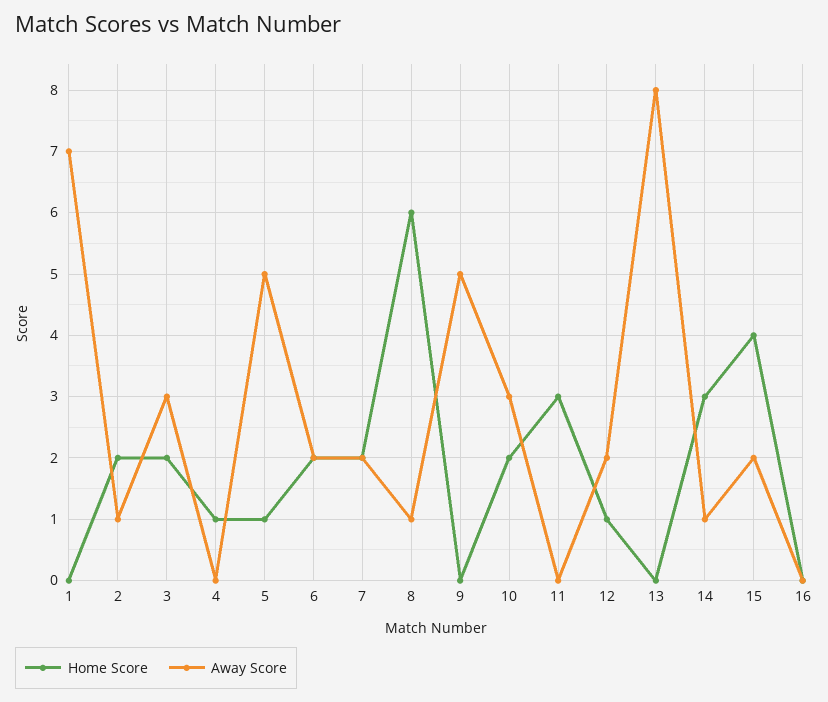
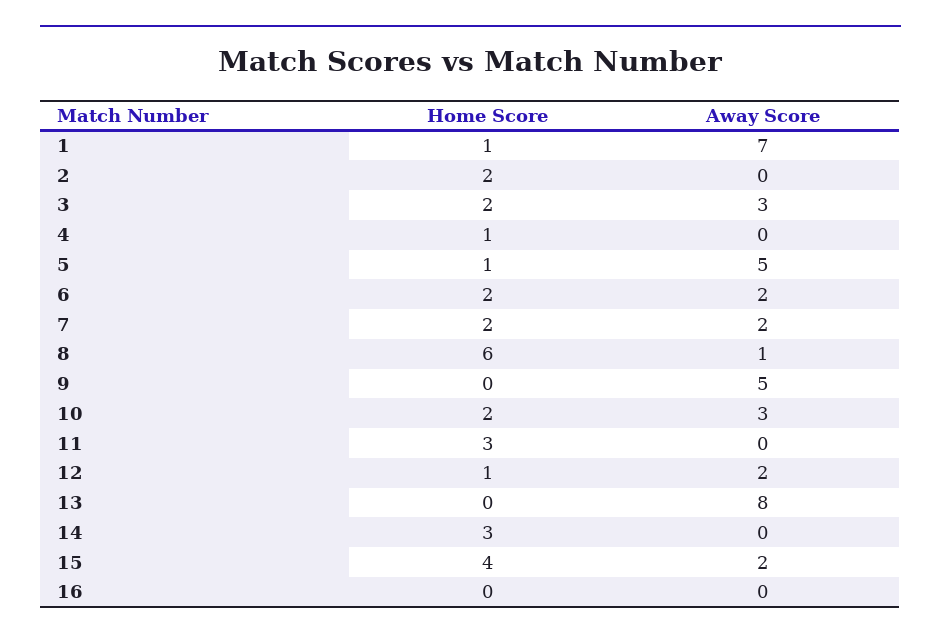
  {
    "Home Score": {
-     "1": 0,
+     "1": 1,
      "2": 2,
      "3": 2,
      "4": 1,
      "5": 1,
      "6": 2,
      "7": 2,
      "8": 6,
      "9": 0,
      "10": 2,
      "11": 3,
      "12": 1,
      "13": 0,
      "14": 3,
      "15": 4,
      "16": 0
    },
    "Away Score": {
      "1": 7,
-     "2": 1,
+     "2": 0,
      "3": 3,
      "4": 0,
      "5": 5,
      "6": 2,
      "7": 2,
      "8": 1,
      "9": 5,
      "10": 3,
      "11": 0,
      "12": 2,
      "13": 8,
-     "14": 1,
+     "14": 0,
      "15": 2,
      "16": 0
    }
  }

